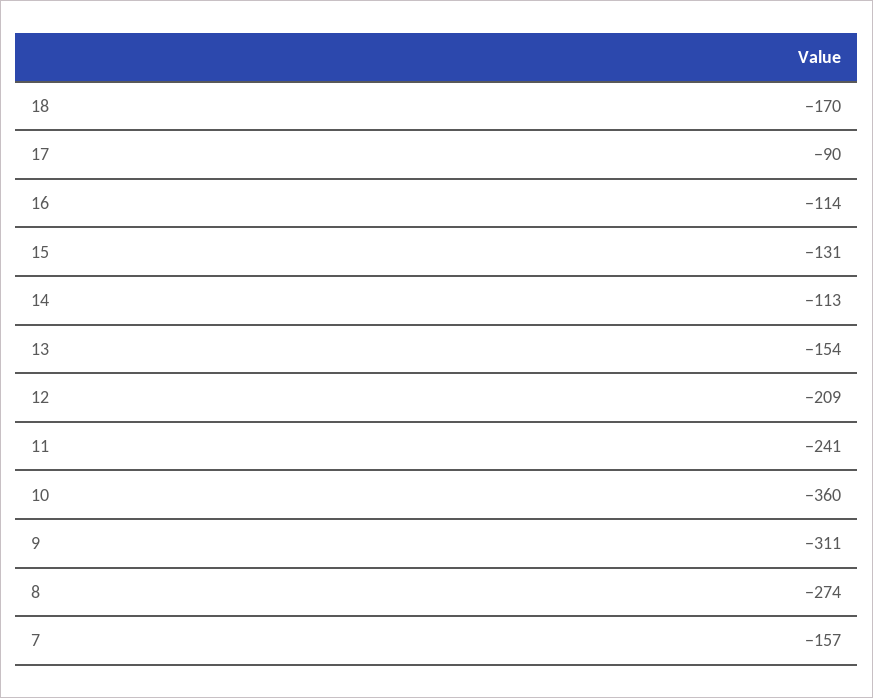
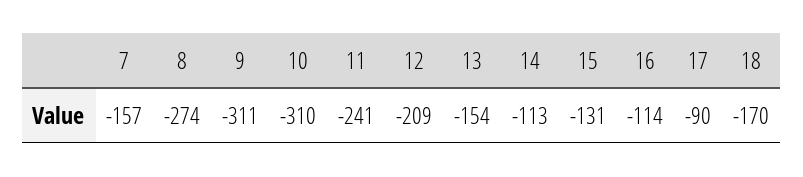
  {
    "18": -170,
    "17": -90,
    "16": -114,
    "15": -131,
    "14": -113,
    "13": -154,
    "12": -209,
    "11": -241,
-   "10": -360,
+   "10": -310,
    "9": -311,
    "8": -274,
    "7": -157
  }

